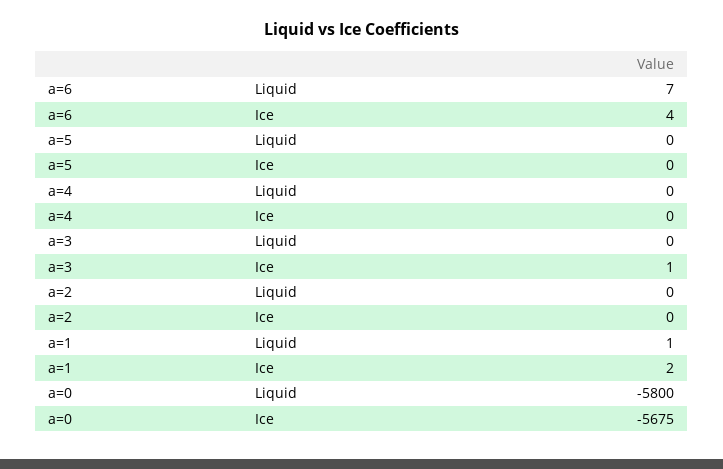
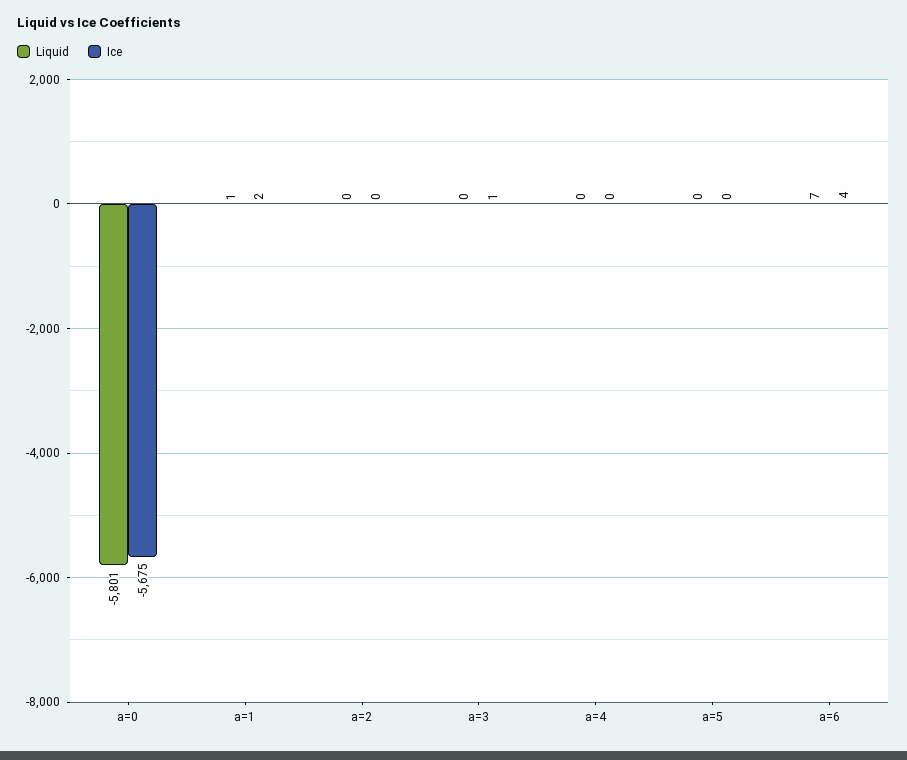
  {
    "Liquid": {
      "a=6": 7,
      "a=5": 0,
      "a=4": 0,
      "a=3": 0,
      "a=2": 0,
      "a=1": 1,
-     "a=0": -5800
+     "a=0": -5801
    },
    "Ice": {
      "a=6": 4,
      "a=5": 0,
      "a=4": 0,
      "a=3": 1,
      "a=2": 0,
      "a=1": 2,
      "a=0": -5675
    }
  }

